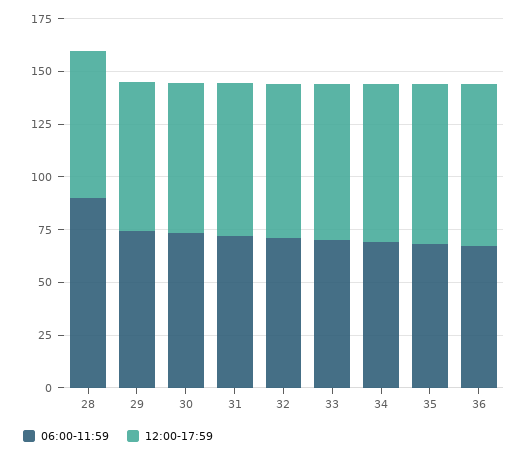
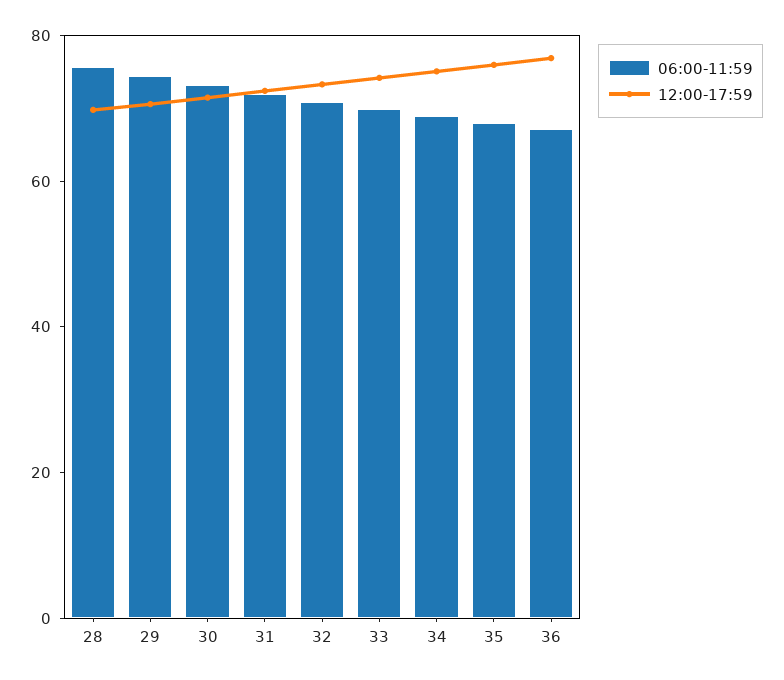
  {
    "06:00-11:59": {
-     "28": 90,
+     "28": 75,
      "29": 75,
      "30": 75,
      "31": 70,
      "32": 70,
      "33": 70,
      "34": 70,
      "35": 70,
      "36": 65
    },
    "12:00-17:59": {
      "28": 70,
      "29": 70,
      "30": 70,
      "31": 70,
      "32": 75,
      "33": 75,
      "34": 75,
      "35": 75,
      "36": 75
    }
  }

